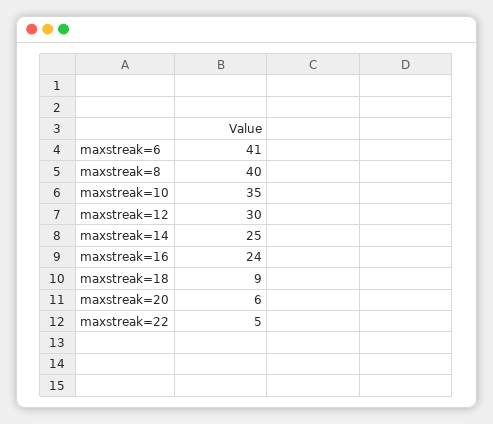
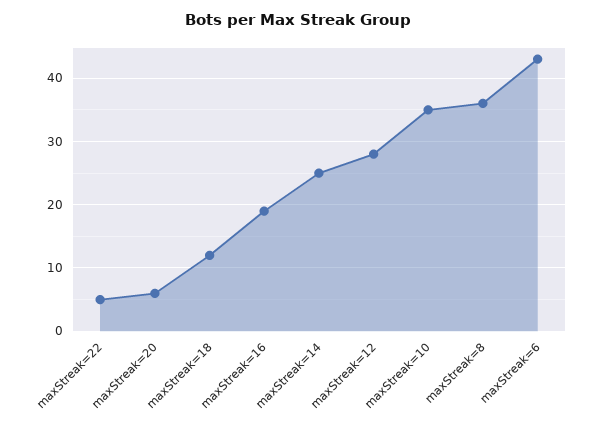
  {
-   "maxstreak=6": 41,
+   "maxstreak=6": 43,
-   "maxstreak=8": 40,
+   "maxstreak=8": 36,
    "maxstreak=10": 35,
-   "maxstreak=12": 30,
+   "maxstreak=12": 28,
    "maxstreak=14": 25,
-   "maxstreak=16": 24,
+   "maxstreak=16": 19,
-   "maxstreak=18": 9,
+   "maxstreak=18": 12,
    "maxstreak=20": 6,
    "maxstreak=22": 5
  }

